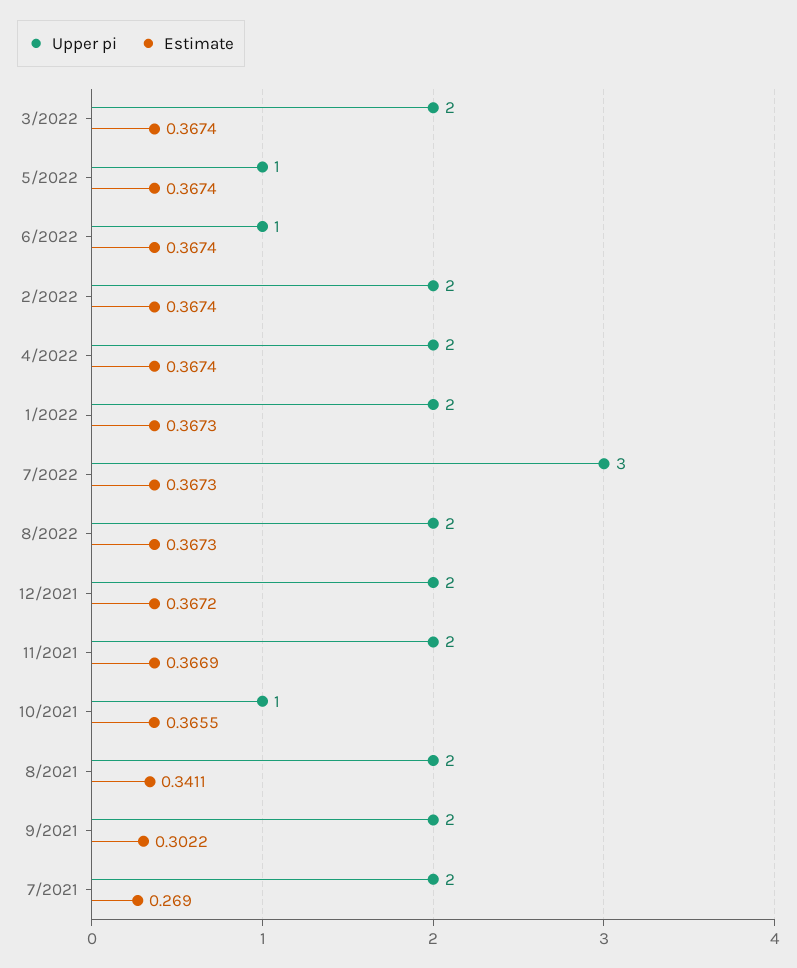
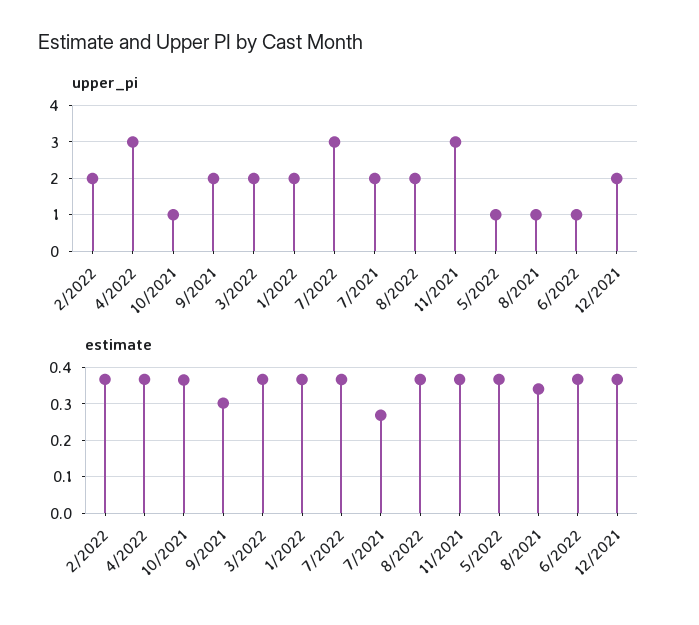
  {
    "Upper pi": {
      "3/2022": 2,
      "5/2022": 1,
      "6/2022": 1,
      "2/2022": 2,
-     "4/2022": 2,
+     "4/2022": 3,
      "1/2022": 2,
      "7/2022": 3,
      "8/2022": 2,
      "12/2021": 2,
-     "11/2021": 2,
+     "11/2021": 3,
      "10/2021": 1,
-     "8/2021": 2,
+     "8/2021": 1,
      "9/2021": 2,
      "7/2021": 2
    },
    "Estimate": {
      "3/2022": 0.3674,
      "5/2022": 0.3674,
      "6/2022": 0.3674,
      "2/2022": 0.3674,
      "4/2022": 0.3674,
      "1/2022": 0.3673,
      "7/2022": 0.3673,
      "8/2022": 0.3673,
      "12/2021": 0.3672,
      "11/2021": 0.3669,
      "10/2021": 0.3655,
      "8/2021": 0.3411,
      "9/2021": 0.3022,
      "7/2021": 0.269
    }
  }

